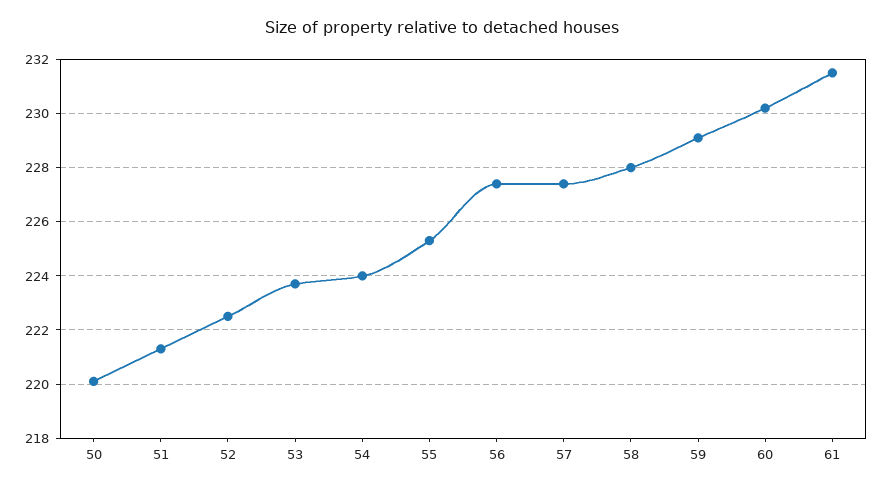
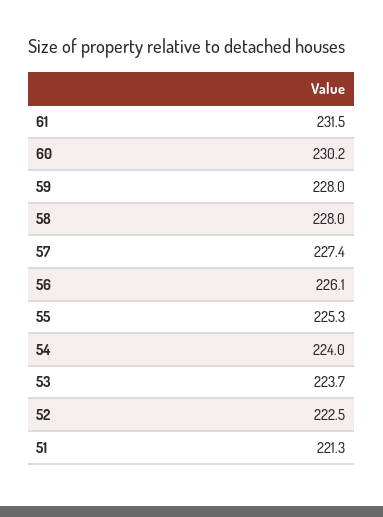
  {
-   "50": 220,
    "51": 221.3,
    "52": 222.5,
    "53": 223.7,
    "54": 224,
    "55": 225.3,
-   "56": 227.5,
+   "56": 226.1,
    "57": 227.4,
    "58": 228,
-   "59": 229,
+   "59": 228,
    "60": 230.2,
    "61": 231.5
  }

